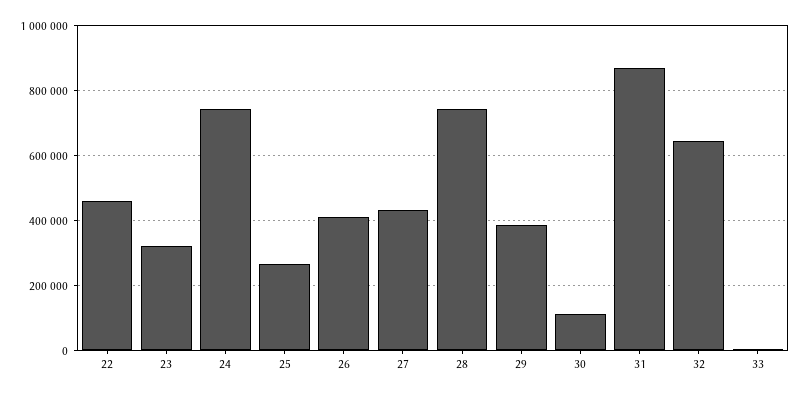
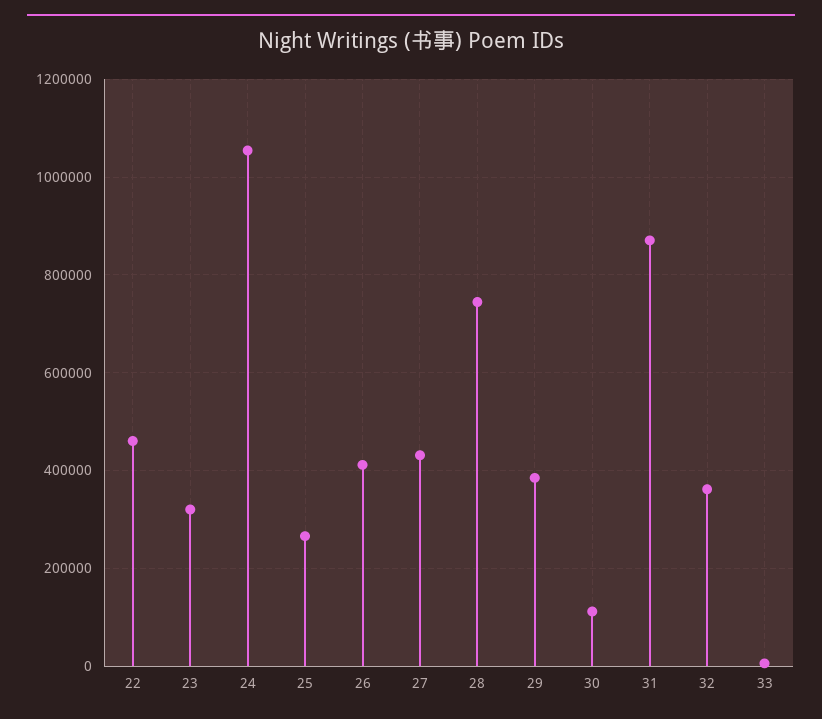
  {
    "22": 460000,
    "23": 320000,
-   "24": 740000,
+   "24": 1060000,
    "25": 260000,
    "26": 420000,
    "27": 440000,
    "28": 740000,
    "29": 380000,
    "30": 120000,
    "31": 880000,
-   "32": 640000,
+   "32": 360000,
    "33": 0
  }

